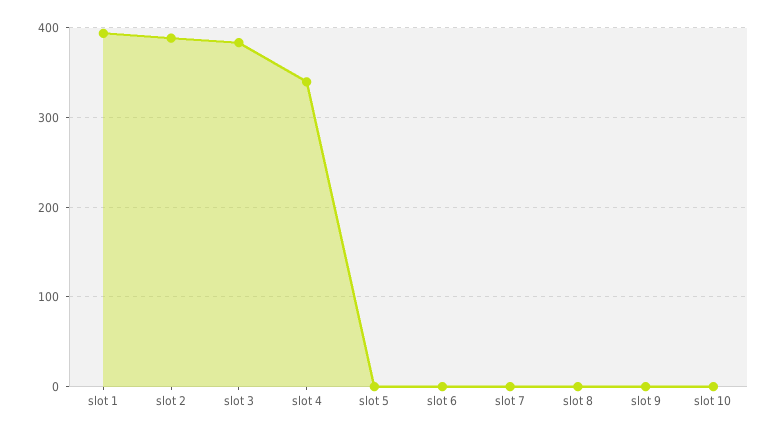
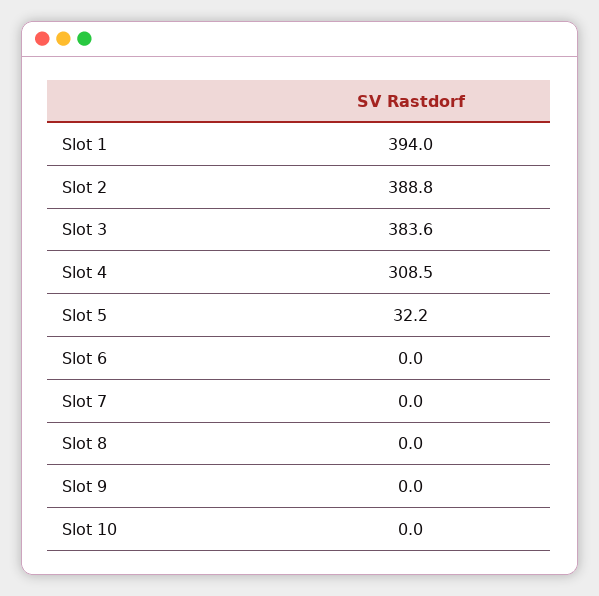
  {
    "slot 1": 394,
    "slot 2": 388.8,
    "slot 3": 383.6,
-   "slot 4": 340,
+   "slot 4": 308.5,
-   "slot 5": 0,
+   "slot 5": 32.2,
    "slot 6": 0,
    "slot 7": 0,
    "slot 8": 0,
    "slot 9": 0,
    "slot 10": 0
  }

